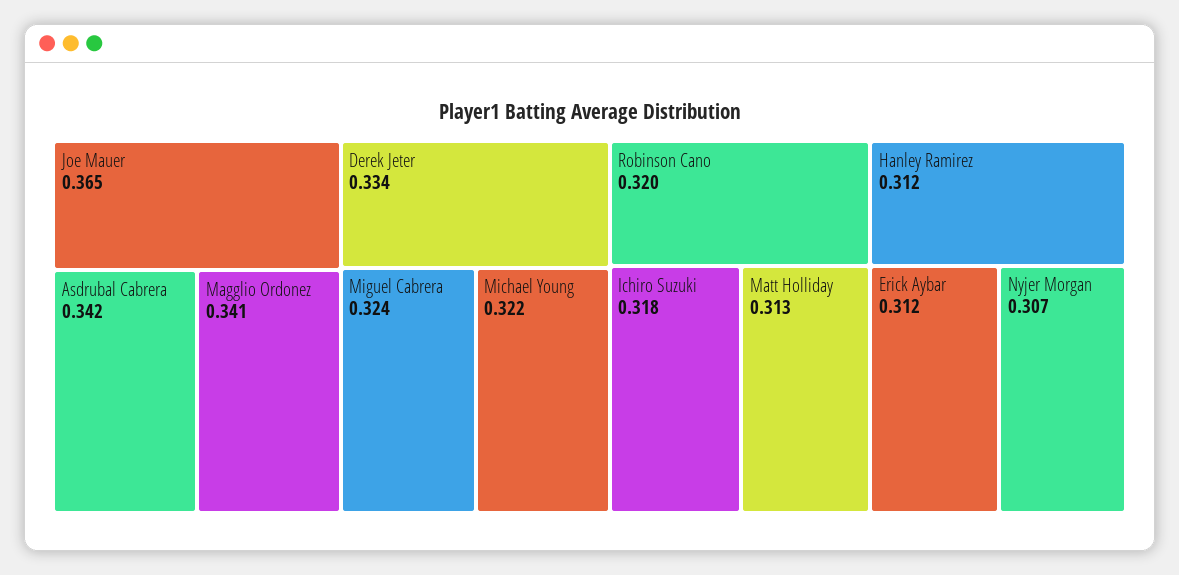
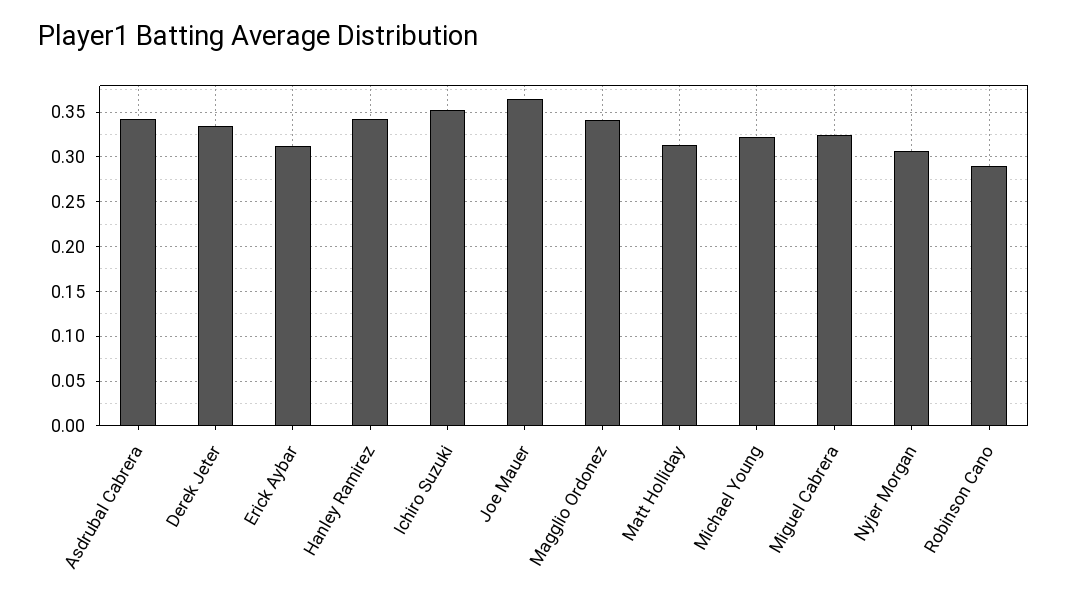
  {
    "Joe Mauer": 0.365,
    "Asdrubal Cabrera": 0.342,
    "Magglio Ordonez": 0.341,
    "Derek Jeter": 0.334,
    "Miguel Cabrera": 0.324,
    "Michael Young": 0.322,
-   "Robinson Cano": 0.32,
+   "Robinson Cano": 0.29,
-   "Ichiro Suzuki": 0.318,
+   "Ichiro Suzuki": 0.35,
    "Matt Holliday": 0.313,
-   "Hanley Ramirez": 0.312,
+   "Hanley Ramirez": 0.34,
    "Erick Aybar": 0.312,
    "Nyjer Morgan": 0.307
  }

